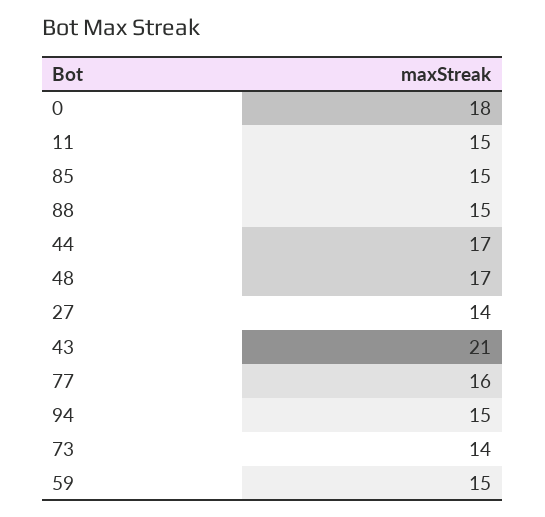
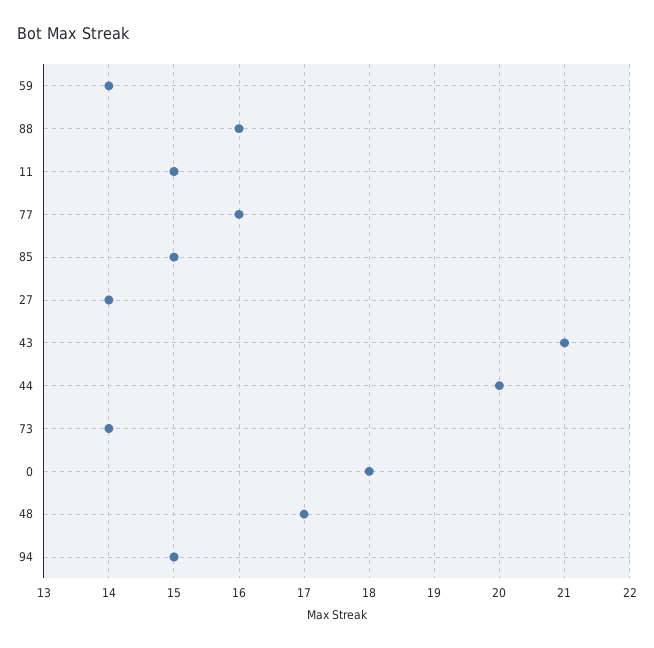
  {
    "0": 18,
    "11": 15,
    "85": 15,
-   "88": 15,
+   "88": 16,
-   "44": 17,
+   "44": 20,
    "48": 17,
    "27": 14,
    "43": 21,
    "77": 16,
    "94": 15,
    "73": 14,
-   "59": 15
+   "59": 14
  }

